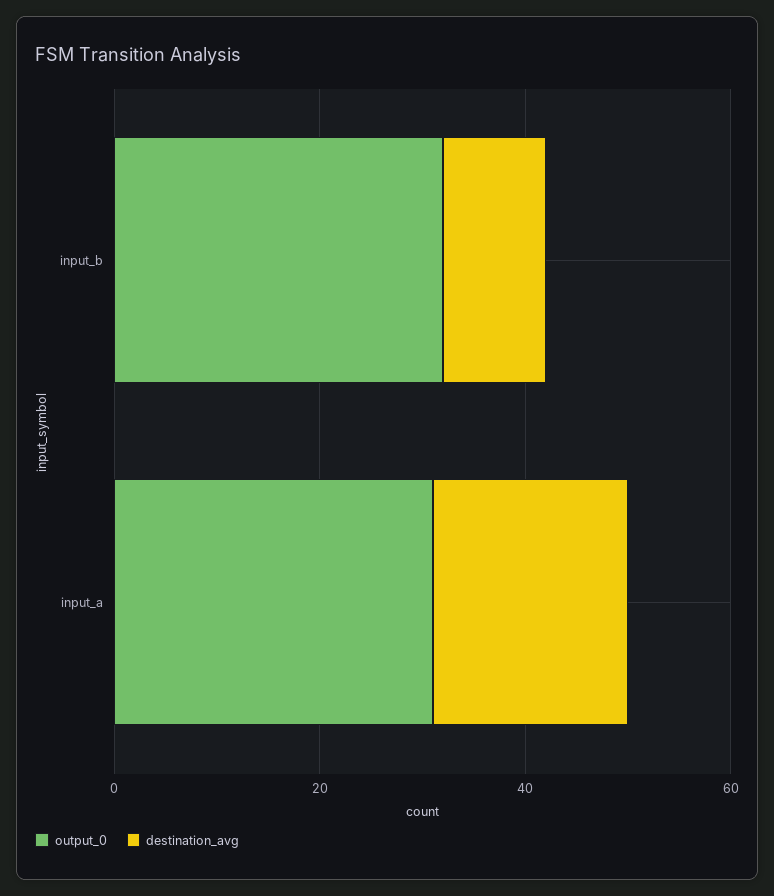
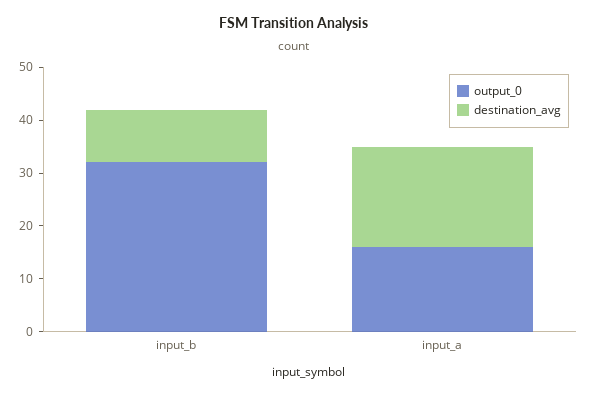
  {
    "output_0": {
      "input_b": 30,
-     "input_a": 30
+     "input_a": 15
    },
    "destination_avg": {
      "input_b": 10,
      "input_a": 20
    }
  }

